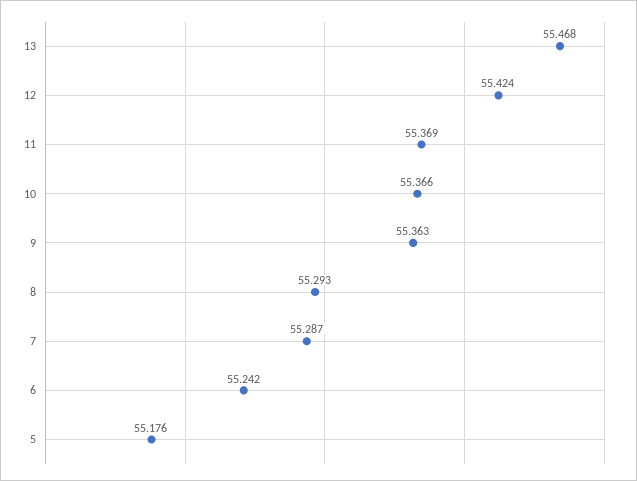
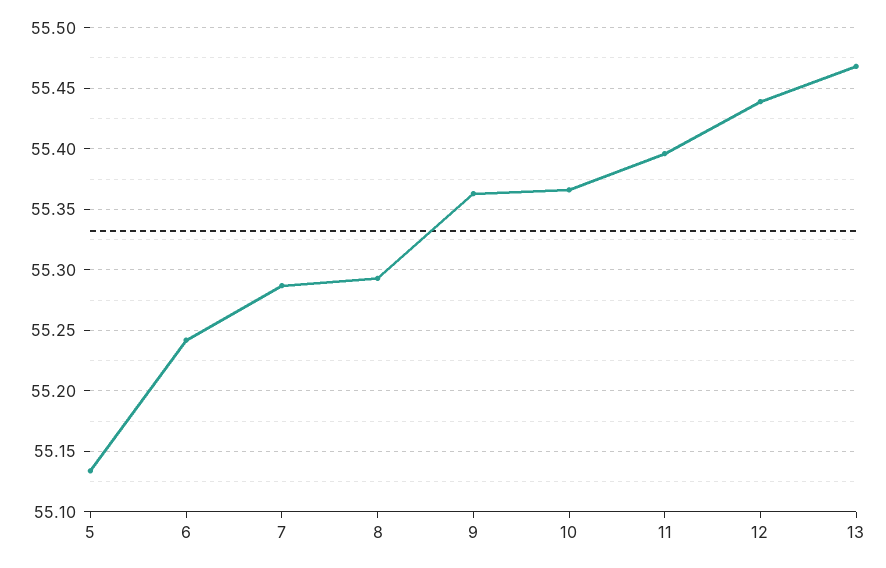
  {
    "13": 55.468,
-   "12": 55.424,
+   "12": 55.44,
-   "11": 55.369,
+   "11": 55.395,
    "10": 55.366,
    "9": 55.363,
    "8": 55.293,
    "7": 55.287,
    "6": 55.242,
-   "5": 55.176
+   "5": 55.135
  }

